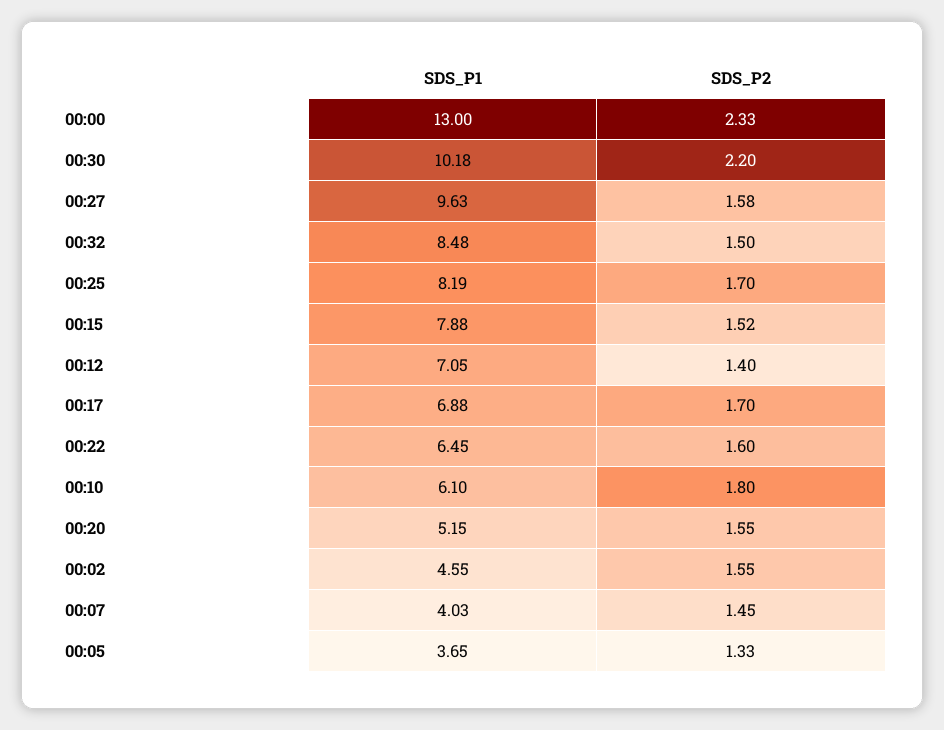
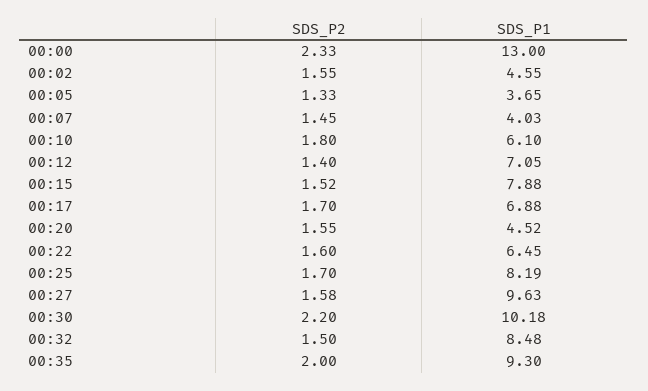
  {
    "SDS_P1": {
      "00:00": 13,
      "00:30": 10.18,
      "00:27": 9.63,
      "00:32": 8.48,
      "00:25": 8.19,
      "00:15": 7.88,
      "00:12": 7.05,
      "00:17": 6.88,
      "00:22": 6.45,
      "00:10": 6.1,
-     "00:20": 5.15,
+     "00:20": 4.52,
      "00:02": 4.55,
      "00:07": 4.03,
-     "00:05": 3.65
+     "00:05": 3.65,
+     "00:35": 9.3
    },
    "SDS_P2": {
      "00:00": 2.33,
      "00:30": 2.2,
      "00:27": 1.58,
      "00:32": 1.5,
      "00:25": 1.7,
      "00:15": 1.52,
      "00:12": 1.4,
      "00:17": 1.7,
      "00:22": 1.6,
      "00:10": 1.8,
      "00:20": 1.55,
      "00:02": 1.55,
      "00:07": 1.45,
-     "00:05": 1.33
+     "00:05": 1.33,
+     "00:35": 2
    }
  }

